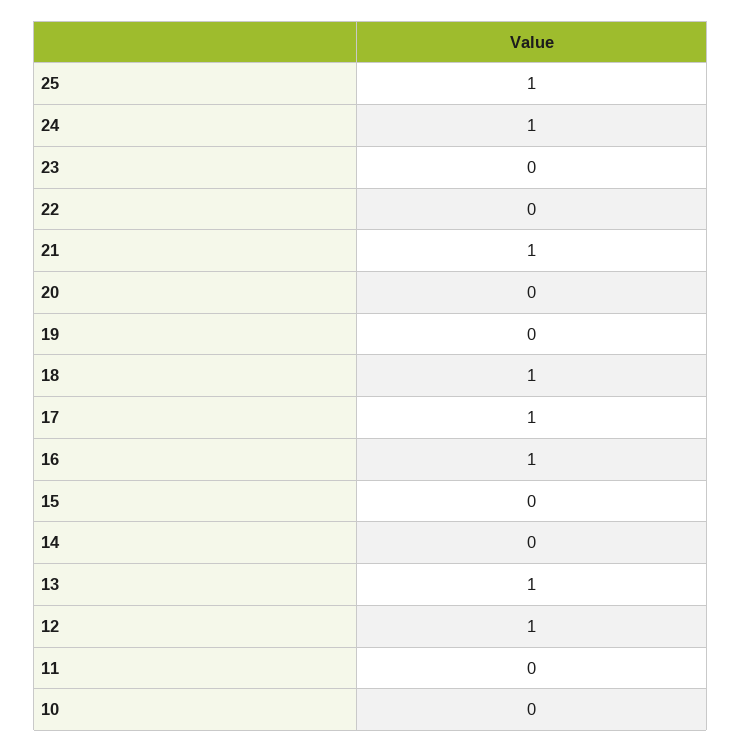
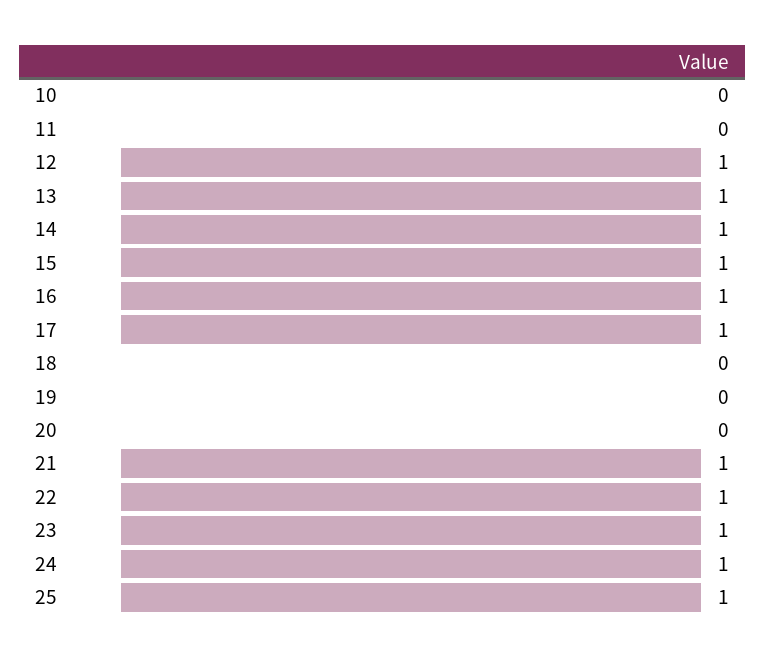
  {
    "25": 1,
    "24": 1,
-   "23": 0,
+   "23": 1,
-   "22": 0,
+   "22": 1,
    "21": 1,
    "20": 0,
    "19": 0,
-   "18": 1,
+   "18": 0,
    "17": 1,
    "16": 1,
-   "15": 0,
+   "15": 1,
-   "14": 0,
+   "14": 1,
    "13": 1,
    "12": 1,
    "11": 0,
    "10": 0
  }

